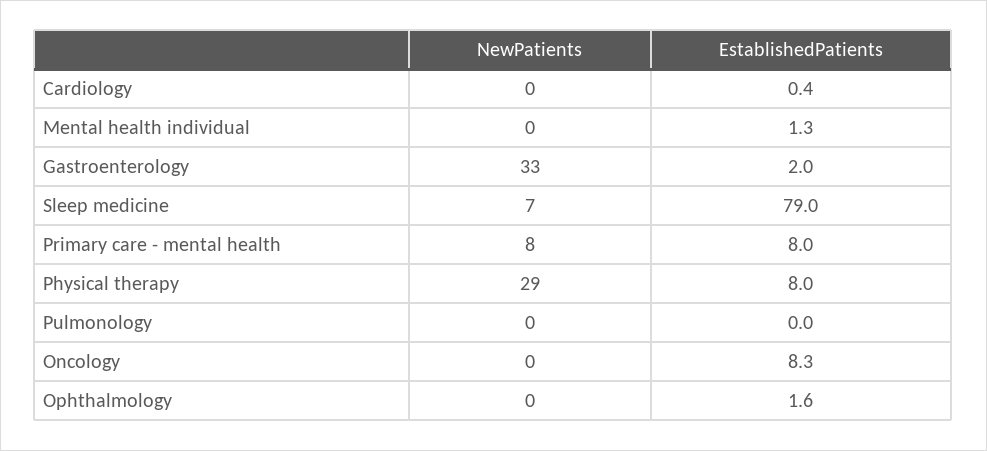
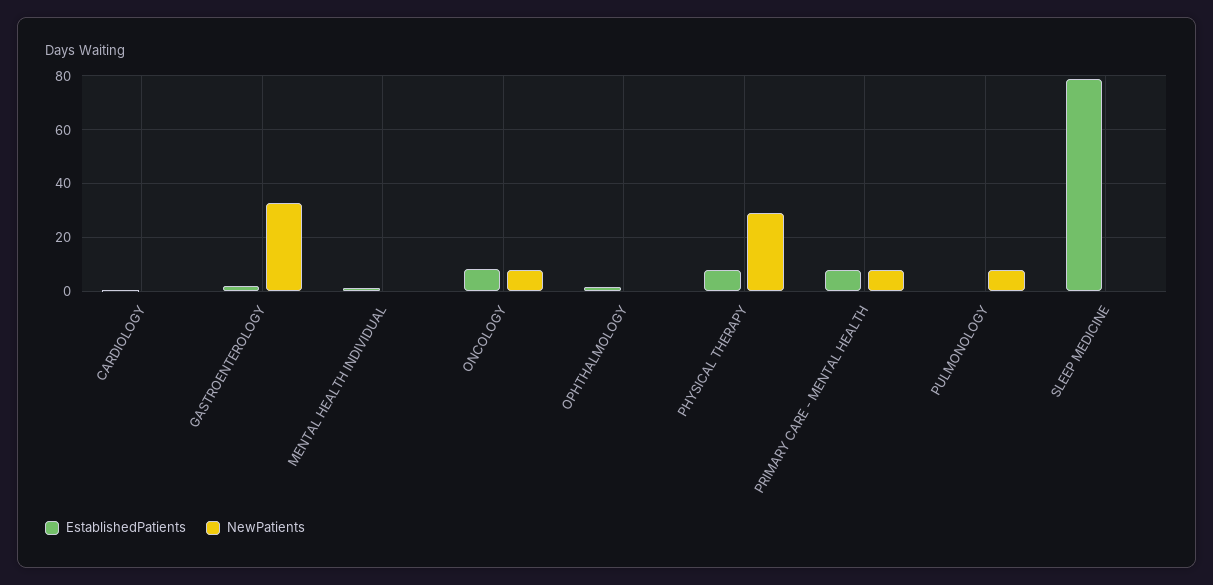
  {
    "NewPatients": {
      "Cardiology": 0,
      "Mental health individual": 0,
      "Gastroenterology": 33,
-     "Sleep medicine": 7,
+     "Sleep medicine": 0,
      "Primary care - mental health": 8,
      "Physical therapy": 29,
-     "Pulmonology": 0,
+     "Pulmonology": 7.5,
-     "Oncology": 0,
+     "Oncology": 7.5,
      "Ophthalmology": 0
    },
    "EstablishedPatients": {
      "Cardiology": 0.4,
      "Mental health individual": 1.3,
      "Gastroenterology": 2,
      "Sleep medicine": 79,
      "Primary care - mental health": 8,
      "Physical therapy": 8,
      "Pulmonology": 0,
      "Oncology": 8.3,
      "Ophthalmology": 1.6
    }
  }

